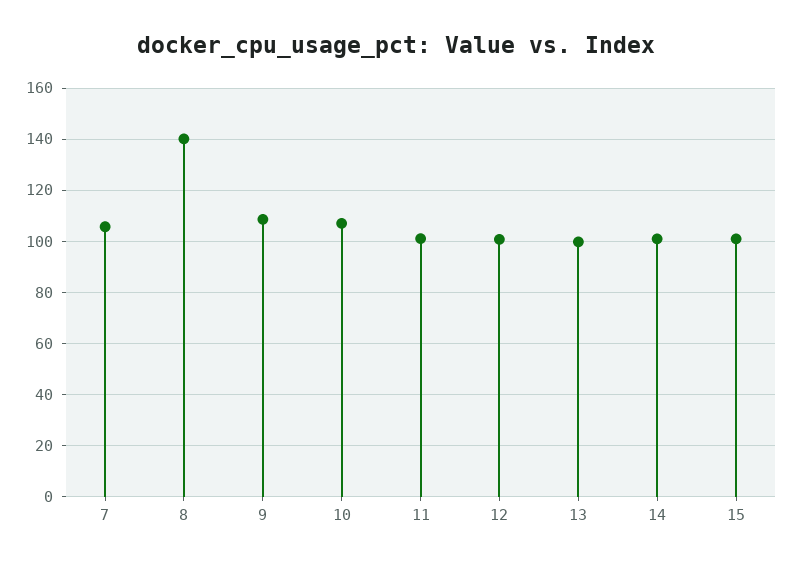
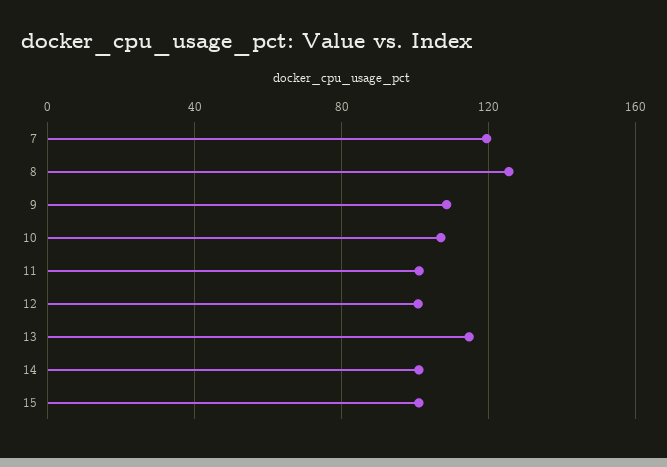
  {
-   "7": 105,
+   "7": 120,
-   "8": 140,
+   "8": 125,
    "9": 107.5,
    "10": 107.5,
    "11": 100,
    "12": 100,
-   "13": 100,
+   "13": 115,
    "14": 100,
    "15": 100
  }

